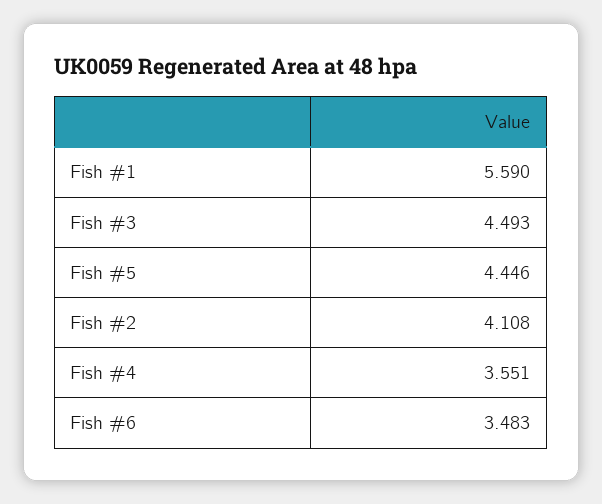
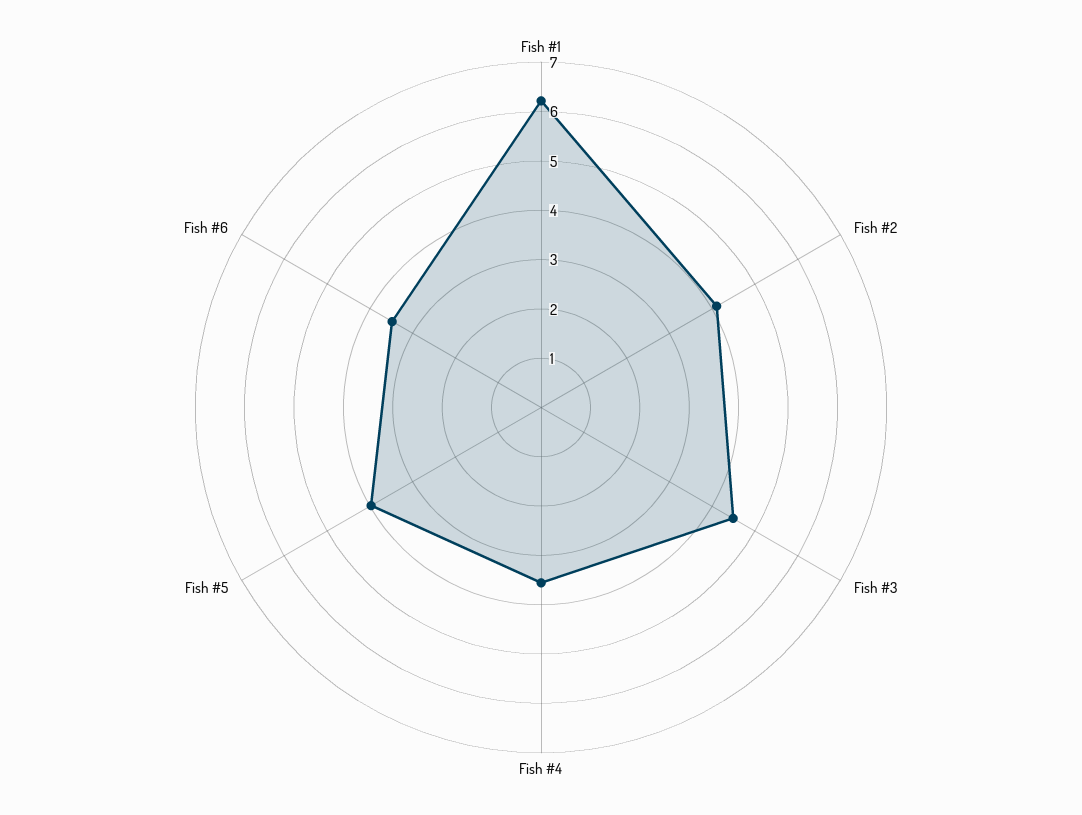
  {
-   "Fish #1": 5.59,
+   "Fish #1": 6.2,
    "Fish #3": 4.493,
-   "Fish #5": 4.446,
+   "Fish #5": 4,
    "Fish #2": 4.108,
    "Fish #4": 3.551,
    "Fish #6": 3.483
  }

